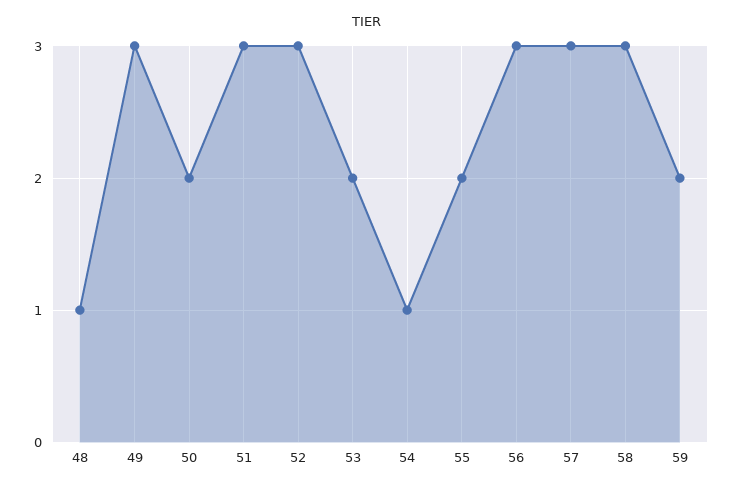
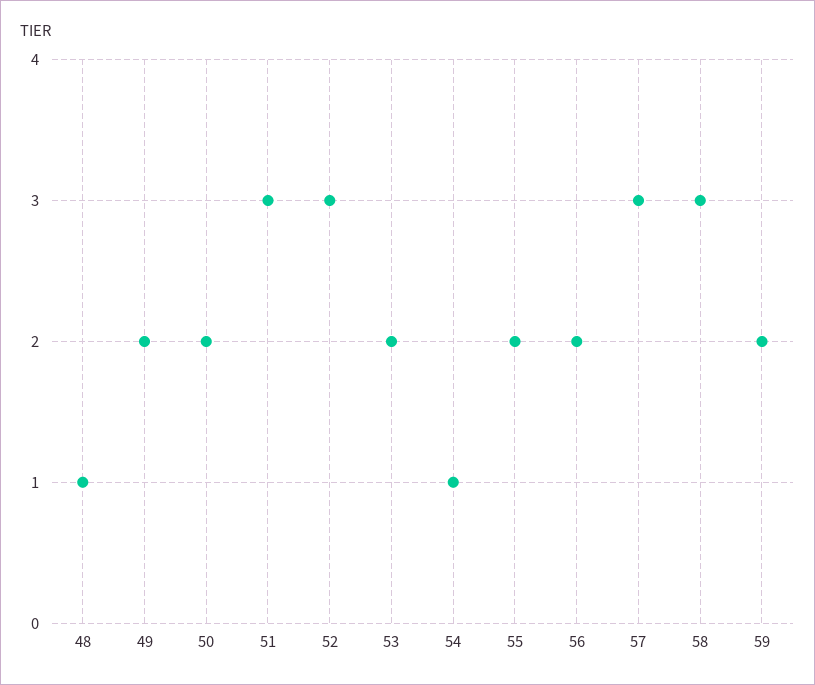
  {
    "48": 1,
-   "49": 3,
+   "49": 2,
    "50": 2,
    "51": 3,
    "52": 3,
    "53": 2,
    "54": 1,
    "55": 2,
-   "56": 3,
+   "56": 2,
    "57": 3,
    "58": 3,
    "59": 2
  }

